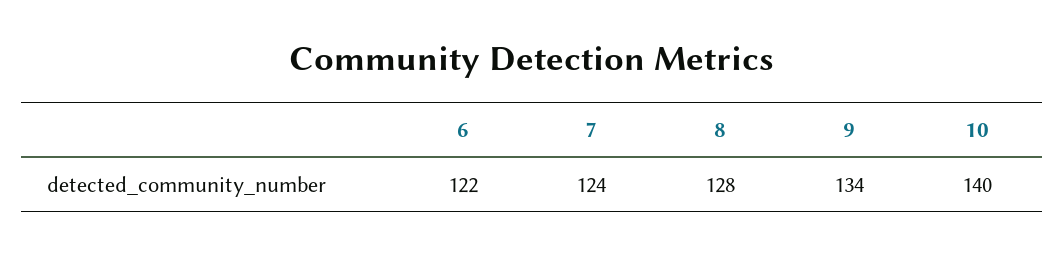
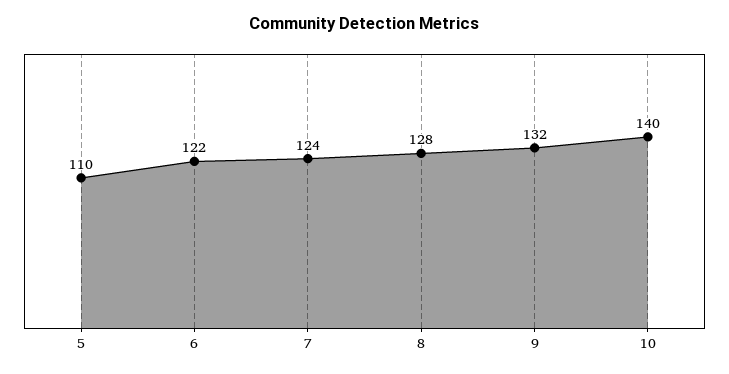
  {
    "6": 122,
    "7": 124,
    "8": 128,
-   "9": 134,
+   "9": 132,
-   "10": 140
+   "10": 140,
+   "5": 110
  }

